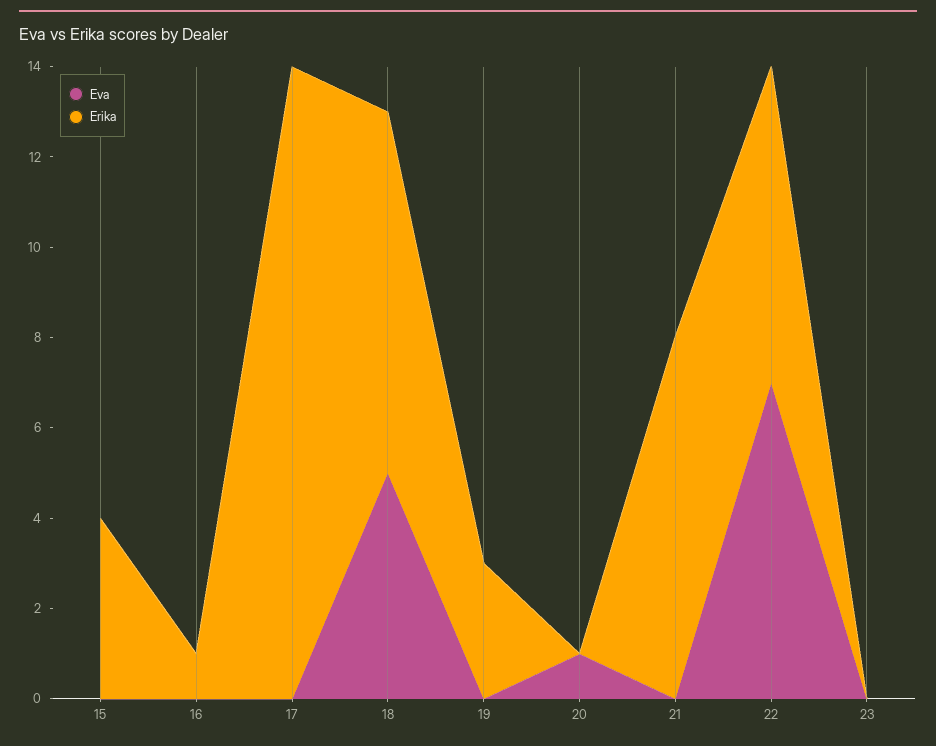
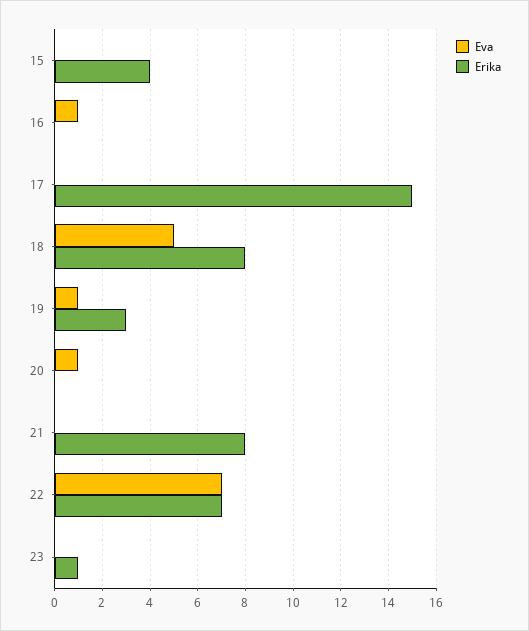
  {
    "Eva": {
      "15": 0,
-     "16": 0,
+     "16": 1,
      "17": 0,
      "18": 5,
-     "19": 0,
+     "19": 1,
      "20": 1,
      "21": 0,
      "22": 7,
      "23": 0
    },
    "Erika": {
      "15": 4,
-     "16": 1,
+     "16": 0,
-     "17": 14,
+     "17": 15,
      "18": 8,
      "19": 3,
      "20": 0,
      "21": 8,
      "22": 7,
-     "23": 0
+     "23": 1
    }
  }

